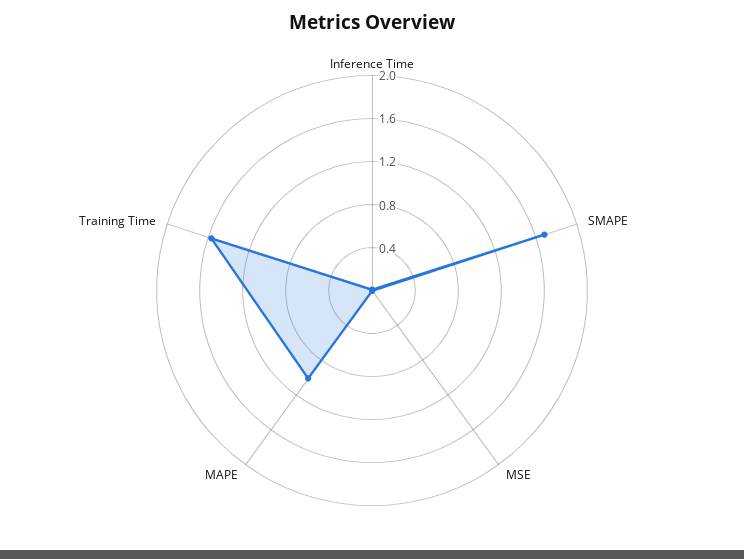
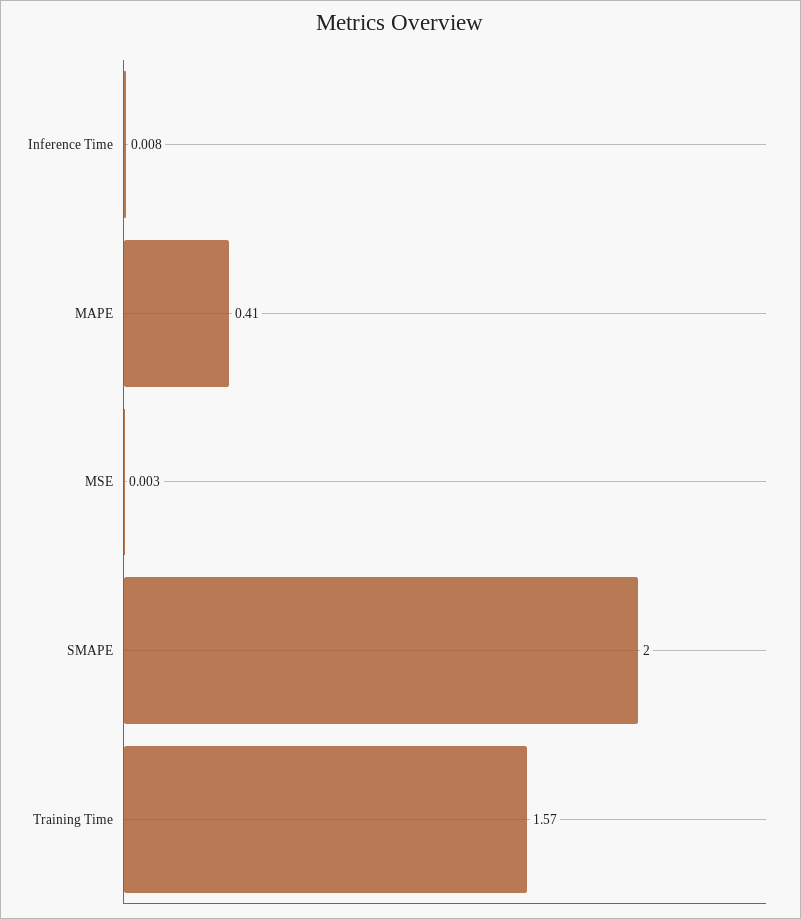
  {
    "Inference Time": 0.008,
-   "SMAPE": 1.7,
+   "SMAPE": 2,
    "MSE": 0.003,
-   "MAPE": 1,
+   "MAPE": 0.41,
    "Training Time": 1.57
  }

